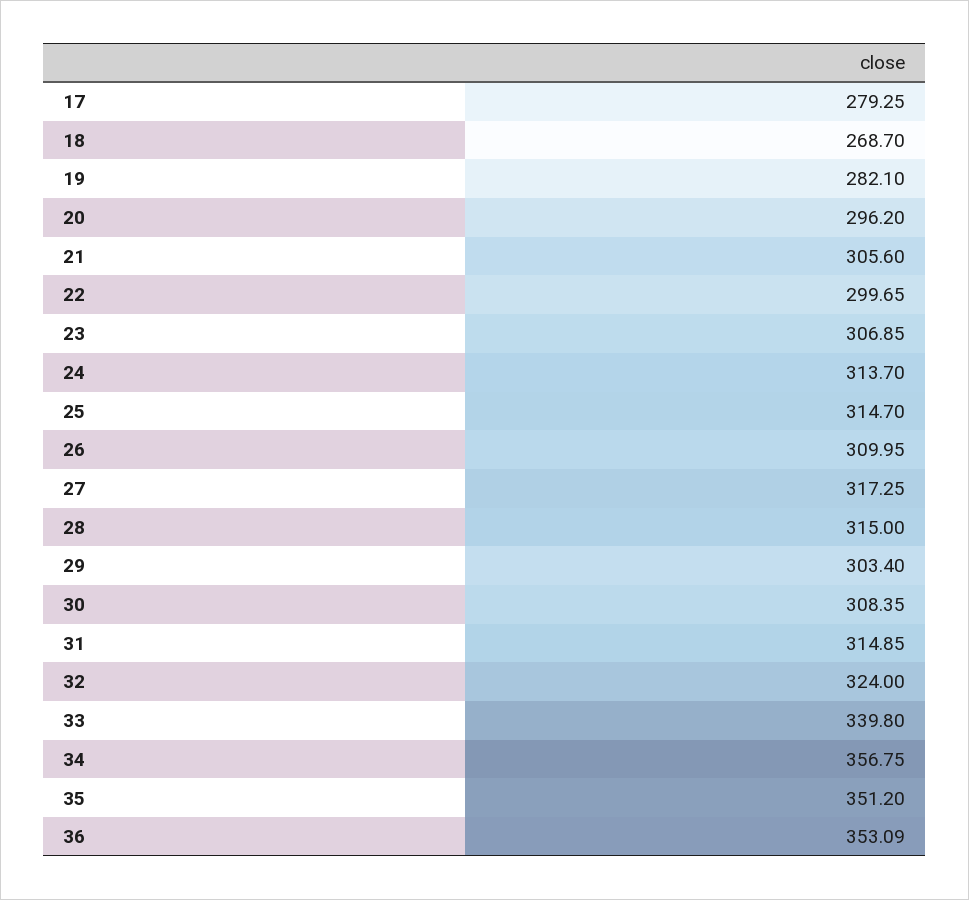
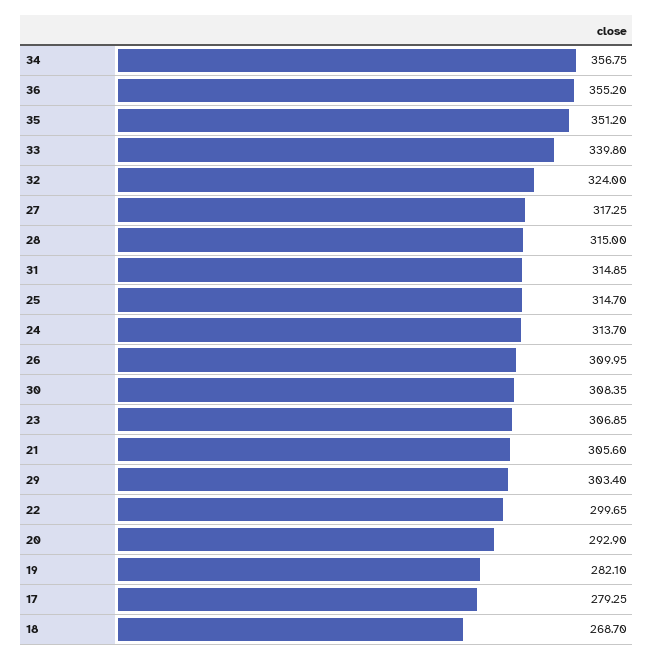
  {
    "17": 279.25,
    "18": 268.7,
    "19": 282.1,
-   "20": 296.2,
+   "20": 292.9,
    "21": 305.6,
    "22": 299.65,
    "23": 306.85,
    "24": 313.7,
    "25": 314.7,
    "26": 309.95,
    "27": 317.25,
    "28": 315,
    "29": 303.4,
    "30": 308.35,
    "31": 314.85,
    "32": 324,
    "33": 339.8,
    "34": 356.75,
    "35": 351.2,
-   "36": 353.09
+   "36": 355.2
  }

